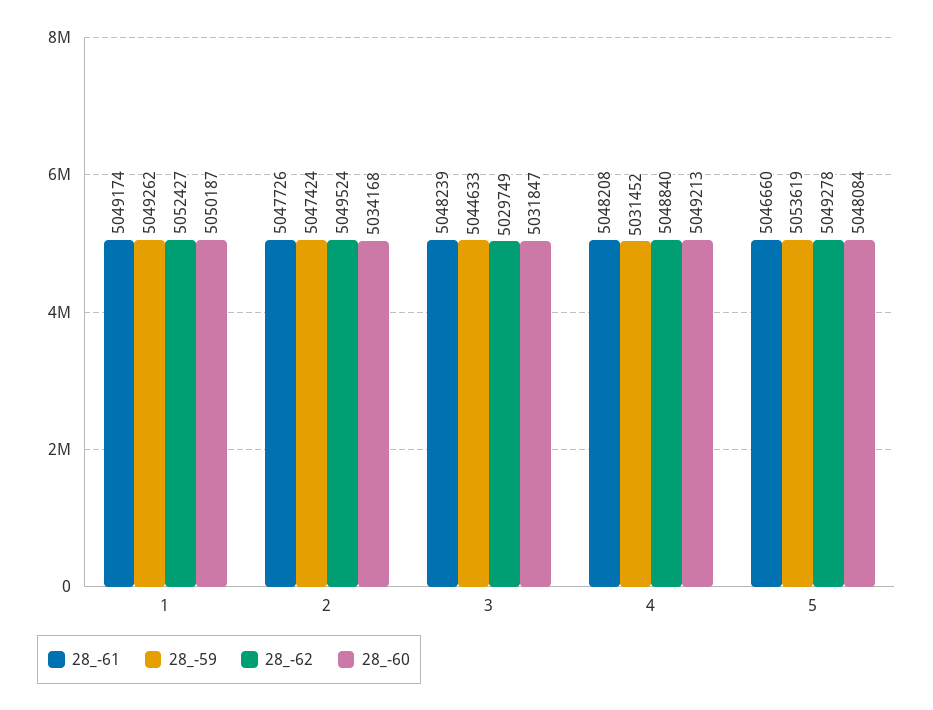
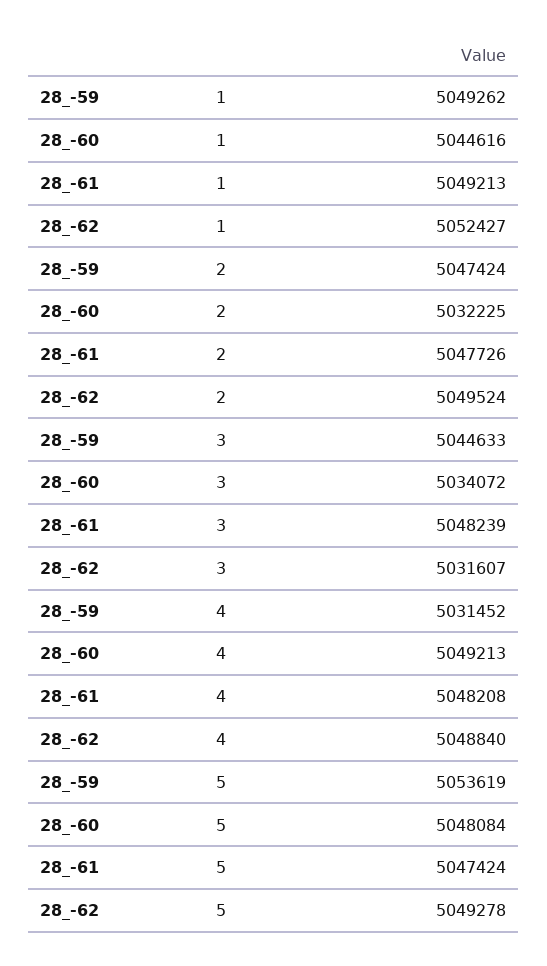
  {
    "28_-61": {
-     "1": 5049174,
+     "1": 5049213,
      "2": 5047726,
      "3": 5048239,
      "4": 5048208,
-     "5": 5046660
+     "5": 5047424
    },
    "28_-59": {
      "1": 5049262,
      "2": 5047424,
      "3": 5044633,
      "4": 5031452,
      "5": 5053619
    },
    "28_-62": {
      "1": 5052427,
      "2": 5049524,
-     "3": 5029749,
+     "3": 5031607,
      "4": 5048840,
      "5": 5049278
    },
    "28_-60": {
-     "1": 5050187,
+     "1": 5044616,
-     "2": 5034168,
+     "2": 5032225,
-     "3": 5031847,
+     "3": 5034072,
      "4": 5049213,
      "5": 5048084
    }
  }

